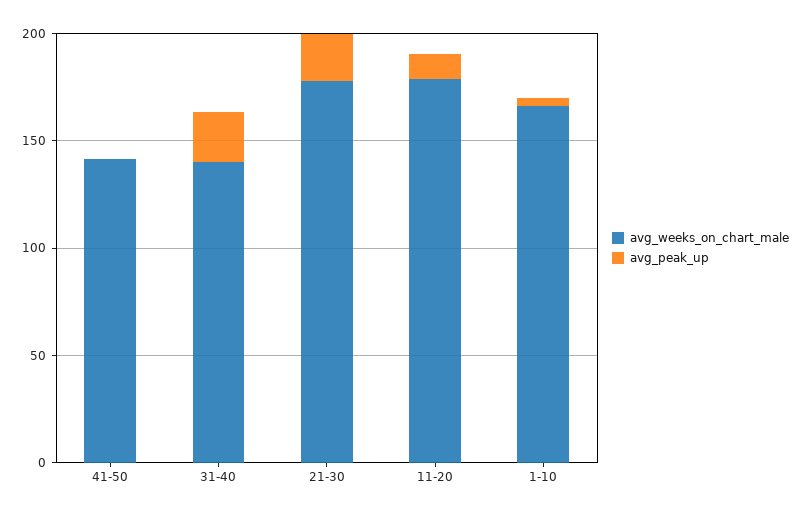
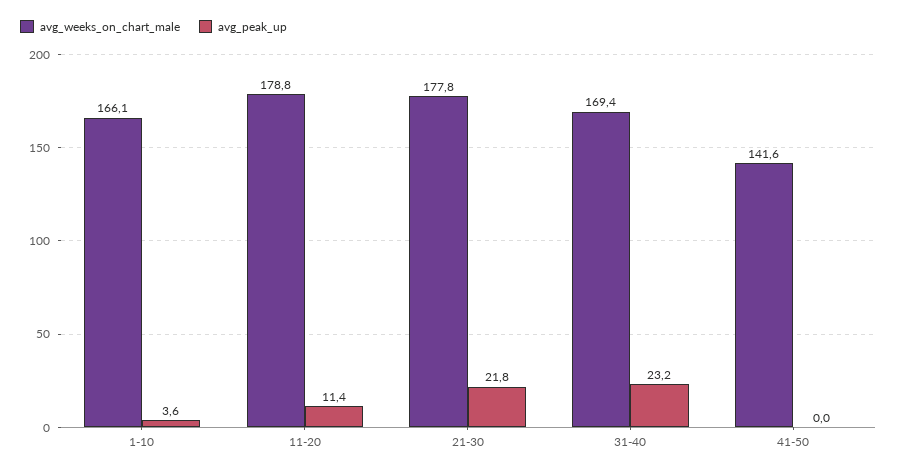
  {
    "avg_weeks_on_chart_male": {
      "41-50": 141.6,
-     "31-40": 140,
+     "31-40": 169.4,
      "21-30": 177.8,
      "11-20": 178.8,
      "1-10": 166.1
    },
    "avg_peak_up": {
      "41-50": 0,
      "31-40": 23.2,
      "21-30": 21.8,
      "11-20": 11.4,
      "1-10": 3.6
    }
  }

